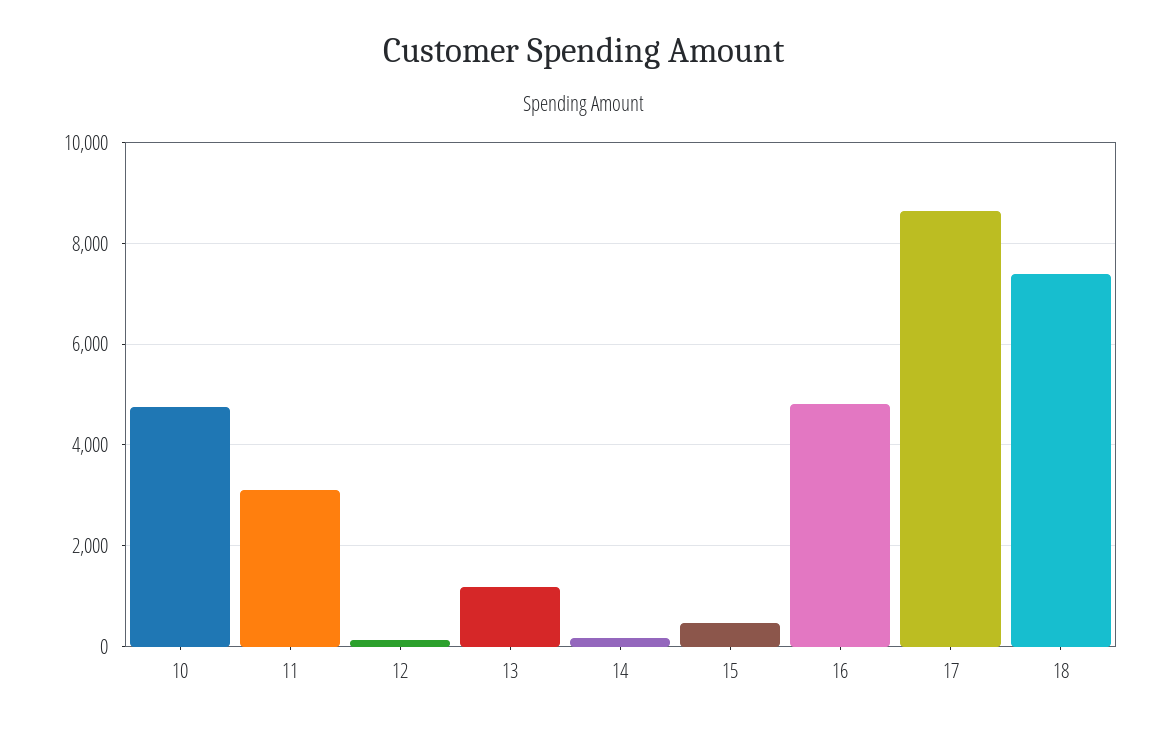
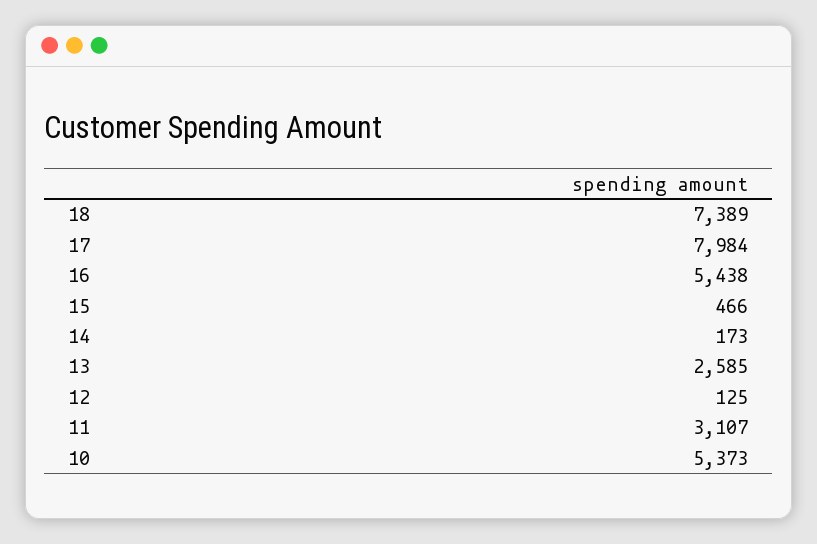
  {
-   "10": 4800,
+   "10": 5373,
    "11": 3107,
    "12": 125,
-   "13": 1200,
+   "13": 2585,
    "14": 173,
    "15": 466,
-   "16": 4800,
+   "16": 5438,
-   "17": 8600,
+   "17": 7984,
    "18": 7389
  }

